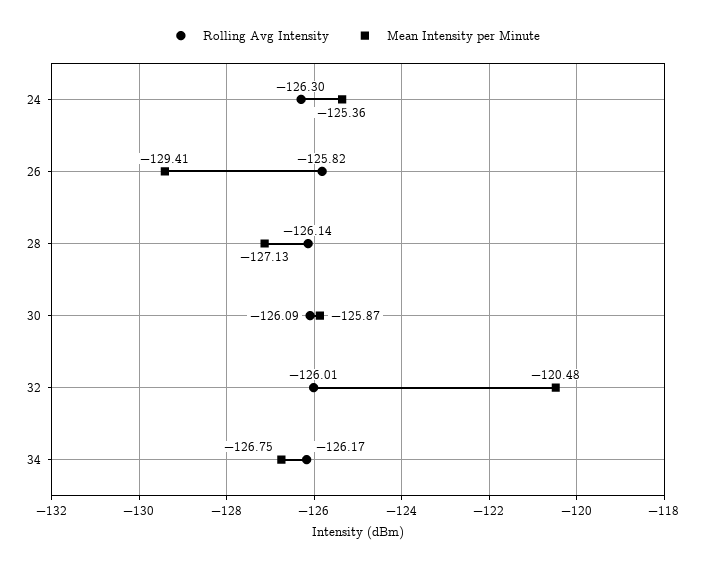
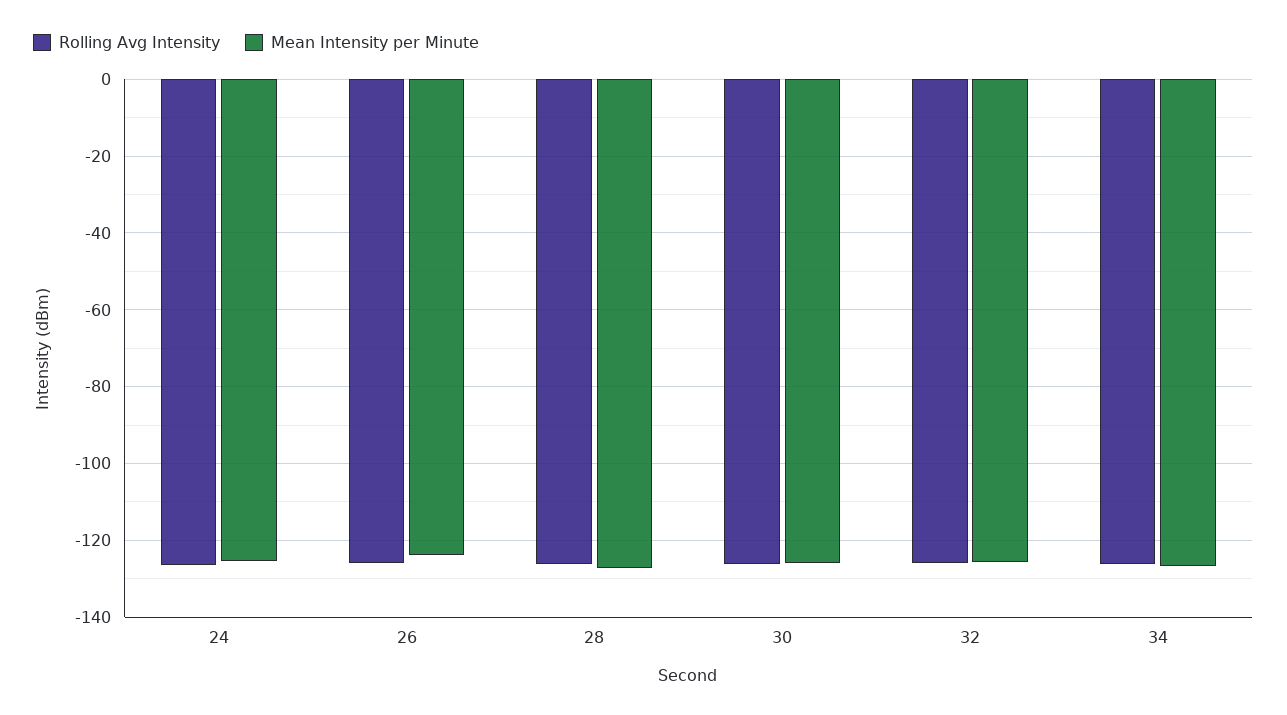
  {
    "Rolling Avg Intensity": {
      "24": -126.3,
      "26": -125.82,
      "28": -126.14,
      "30": -126.09,
      "32": -126.01,
      "34": -126.17
    },
    "Mean Intensity per Minute": {
      "24": -125.36,
-     "26": -129.41,
+     "26": -124,
      "28": -127.13,
      "30": -125.87,
-     "32": -120.48,
+     "32": -126,
      "34": -126.75
    }
  }

